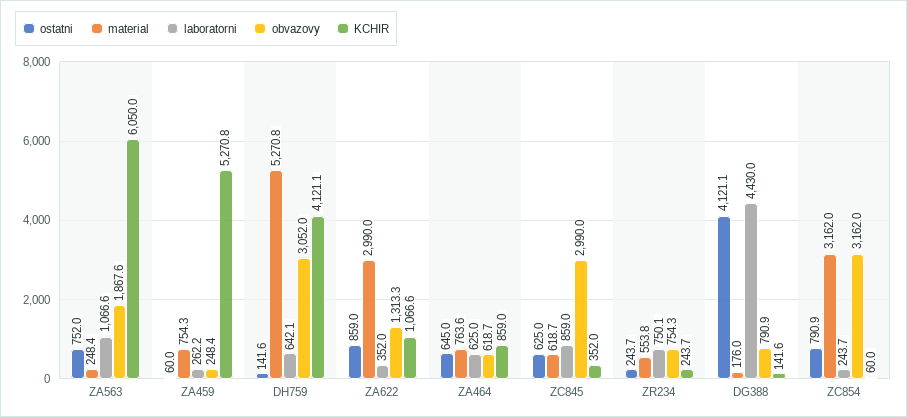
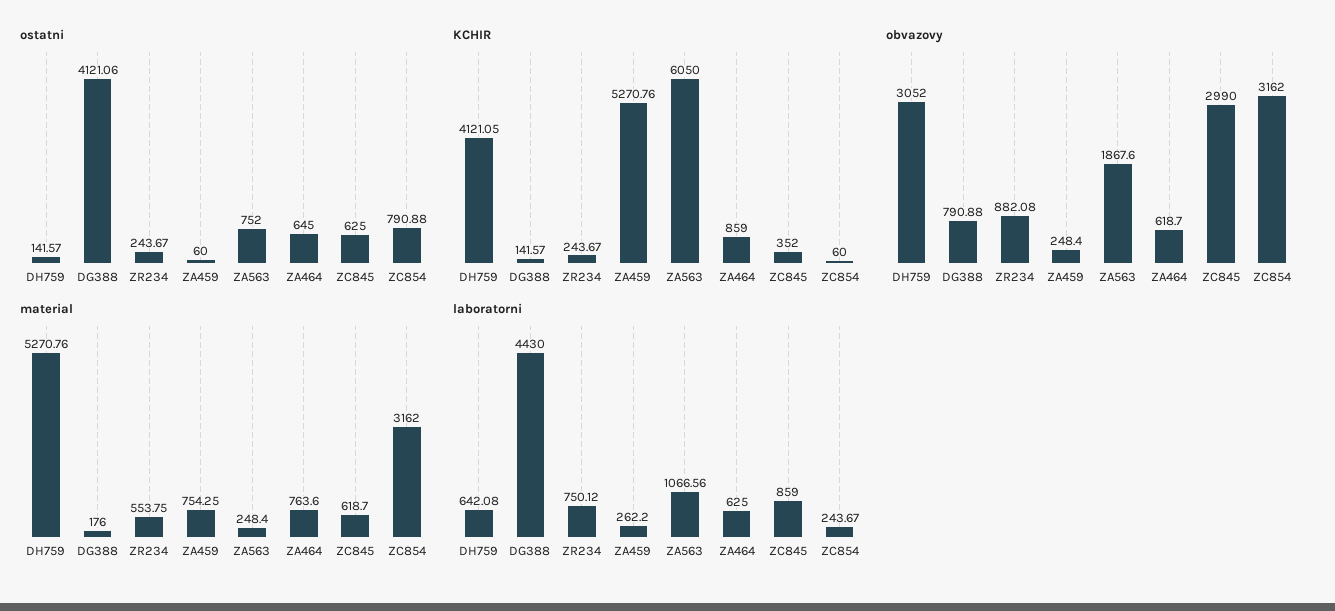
  {
    "ostatni": {
      "ZA563": 752,
      "ZA459": 60,
      "DH759": 141.57,
-     "ZA622": 859,
      "ZA464": 645,
      "ZC845": 625,
      "ZR234": 243.67,
      "DG388": 4121.06,
      "ZC854": 790.88
    },
    "material": {
      "ZA563": 248.4,
      "ZA459": 754.25,
      "DH759": 5270.76,
-     "ZA622": 2990,
      "ZA464": 763.6,
      "ZC845": 618.7,
      "ZR234": 553.75,
      "DG388": 176,
      "ZC854": 3162
    },
    "laboratorni": {
      "ZA563": 1066.56,
      "ZA459": 262.2,
      "DH759": 642.08,
-     "ZA622": 352,
      "ZA464": 625,
      "ZC845": 859,
      "ZR234": 750.12,
      "DG388": 4430,
      "ZC854": 243.67
    },
    "obvazovy": {
      "ZA563": 1867.6,
      "ZA459": 248.4,
      "DH759": 3052,
-     "ZA622": 1313.3,
      "ZA464": 618.7,
      "ZC845": 2990,
-     "ZR234": 754.3,
+     "ZR234": 882.08,
      "DG388": 790.88,
      "ZC854": 3162
    },
    "KCHIR": {
      "ZA563": 6050,
      "ZA459": 5270.76,
      "DH759": 4121.05,
-     "ZA622": 1066.6,
      "ZA464": 859,
      "ZC845": 352,
      "ZR234": 243.67,
      "DG388": 141.57,
      "ZC854": 60
    }
  }

